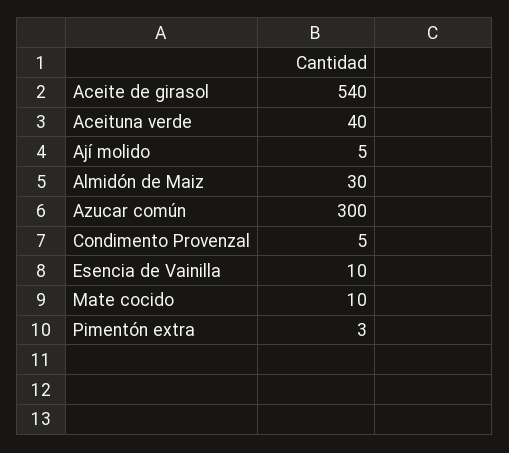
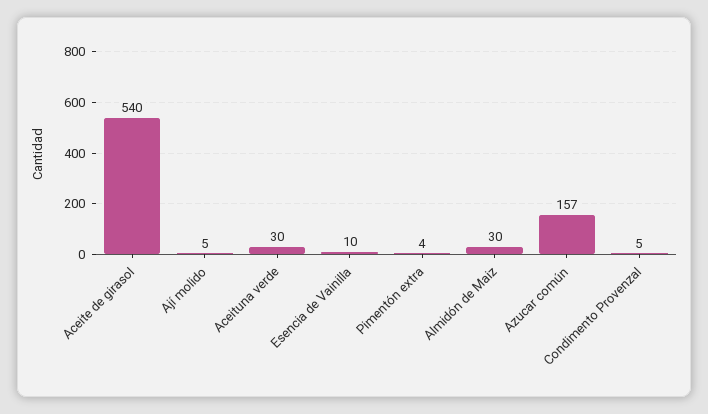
  {
    "Aceite de girasol": 540,
-   "Aceituna verde": 40,
+   "Aceituna verde": 30,
    "Ají molido": 5,
    "Almidón de Maiz": 30,
-   "Azucar común": 300,
+   "Azucar común": 157,
    "Condimento Provenzal": 5,
    "Esencia de Vainilla": 10,
-   "Mate cocido": 10,
-   "Pimentón extra": 3
+   "Pimentón extra": 4
  }

